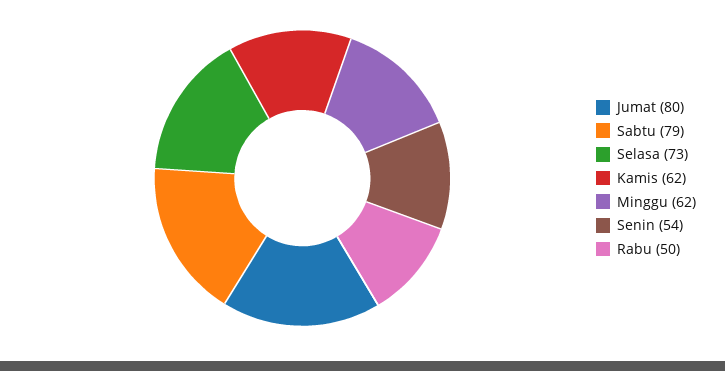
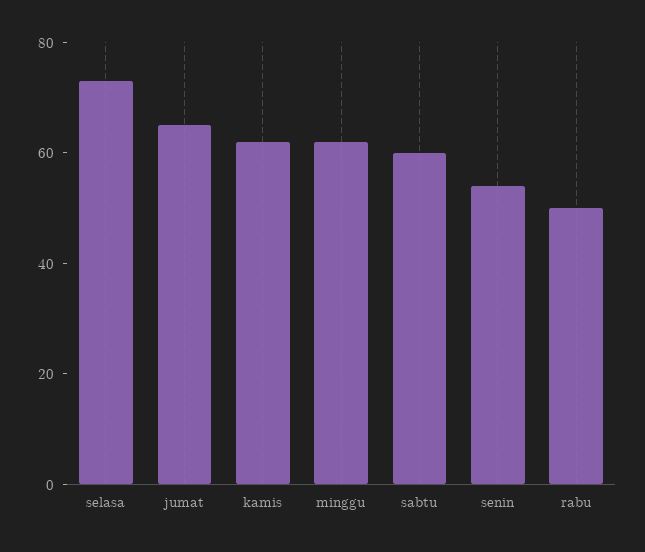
  {
-   "Jumat": 80,
+   "Jumat": 65,
-   "Sabtu": 79,
+   "Sabtu": 60,
    "Selasa": 73,
    "Kamis": 62,
    "Minggu": 62,
    "Senin": 54,
    "Rabu": 50
  }

